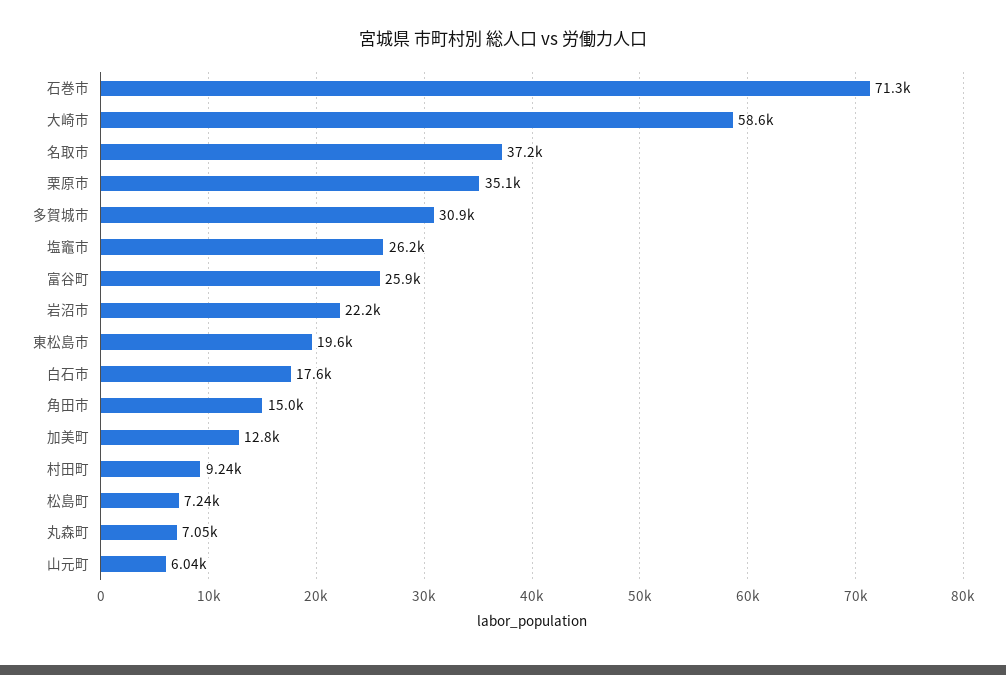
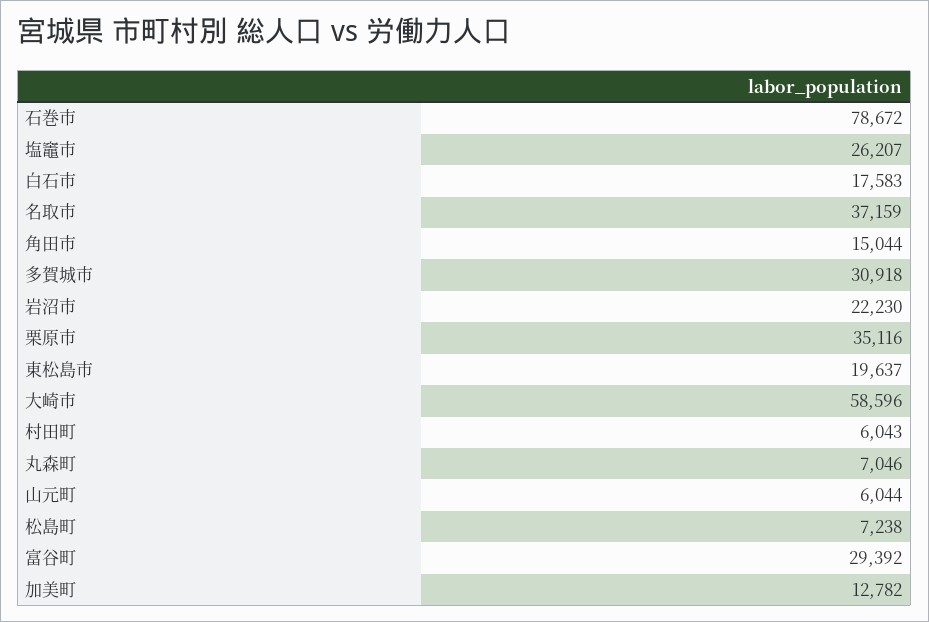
  {
-   "石巻市": 71300,
+   "石巻市": 78672,
    "大崎市": 58596,
    "名取市": 37159,
    "栗原市": 35116,
    "多賀城市": 30918,
    "塩竈市": 26207,
-   "富谷町": 25900,
+   "富谷町": 29392,
    "岩沼市": 22230,
    "東松島市": 19637,
    "白石市": 17583,
    "角田市": 15044,
    "加美町": 12782,
-   "村田町": 9240,
+   "村田町": 6043,
    "松島町": 7238,
    "丸森町": 7046,
    "山元町": 6044
  }

